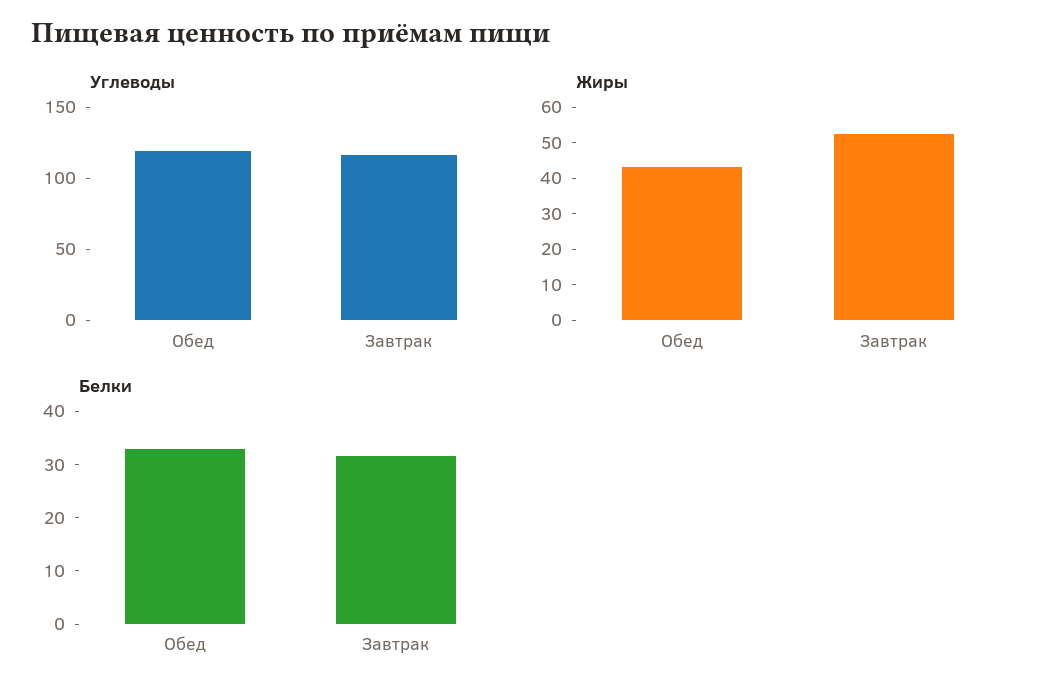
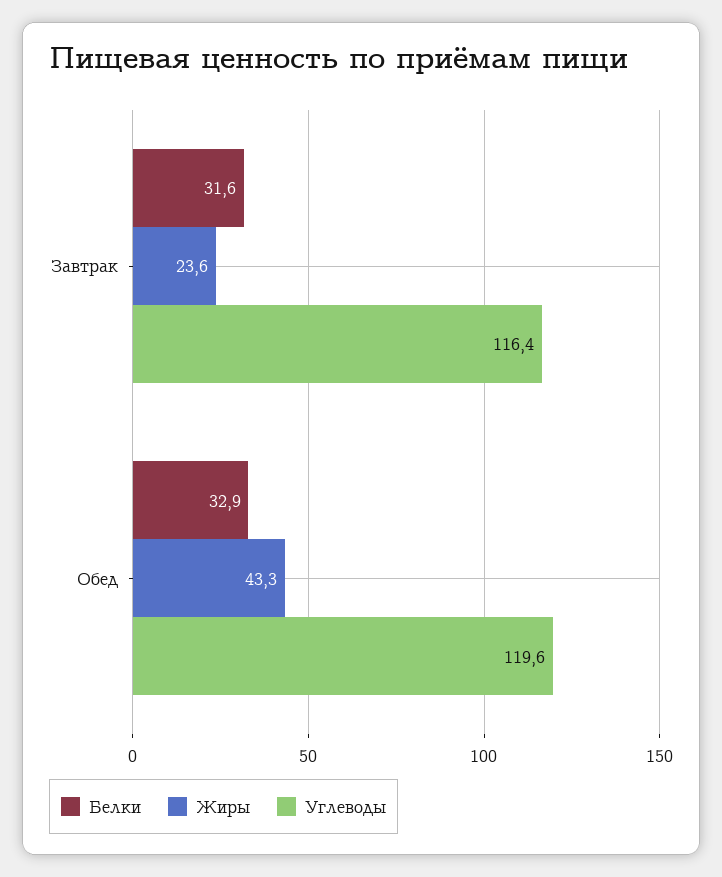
  {
    "Углеводы": {
      "Обед": 119.6,
      "Завтрак": 116.4
    },
    "Жиры": {
      "Обед": 43.3,
-     "Завтрак": 52.5
+     "Завтрак": 23.6
    },
    "Белки": {
      "Обед": 32.9,
      "Завтрак": 31.6
    }
  }

